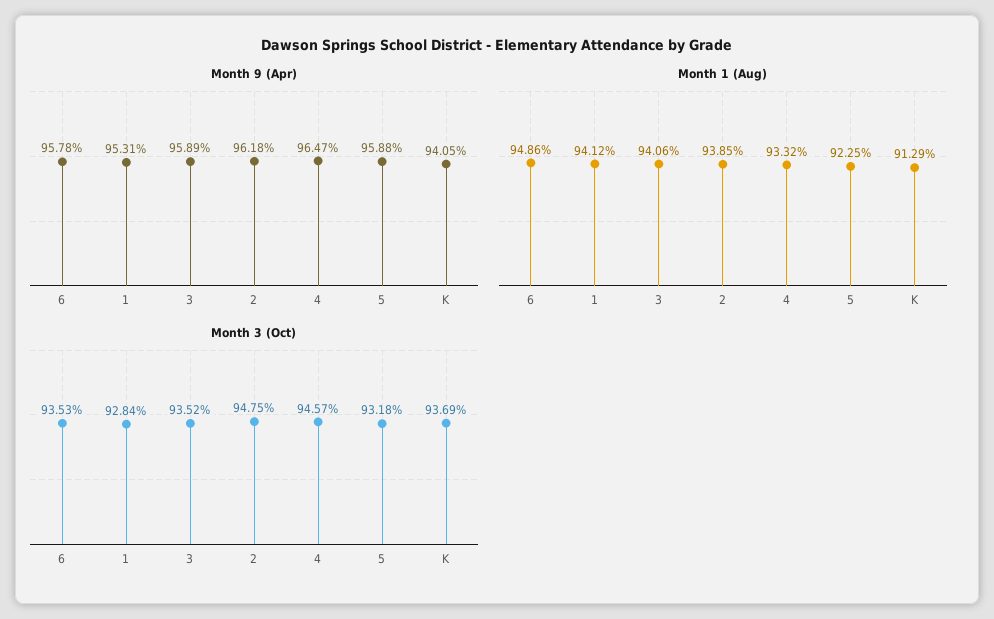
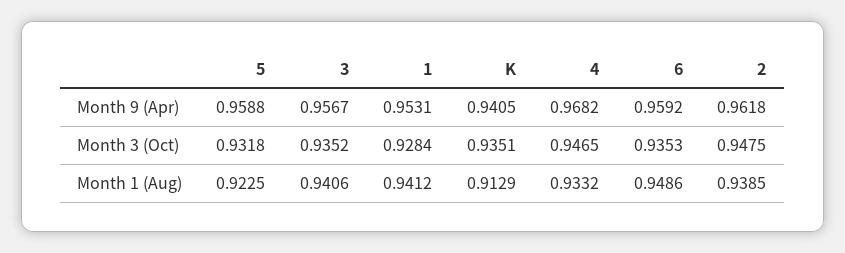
  {
    "Month 9 (Apr)": {
-     "6": 0.9578,
+     "6": 0.9592,
      "1": 0.9531,
-     "3": 0.9589,
+     "3": 0.9567,
      "2": 0.9618,
-     "4": 0.9647,
+     "4": 0.9682,
      "5": 0.9588,
      "K": 0.9405
    },
    "Month 1 (Aug)": {
      "6": 0.9486,
      "1": 0.9412,
      "3": 0.9406,
      "2": 0.9385,
      "4": 0.9332,
      "5": 0.9225,
      "K": 0.9129
    },
    "Month 3 (Oct)": {
      "6": 0.9353,
      "1": 0.9284,
      "3": 0.9352,
      "2": 0.9475,
-     "4": 0.9457,
+     "4": 0.9465,
      "5": 0.9318,
-     "K": 0.9369
+     "K": 0.9351
    }
  }

